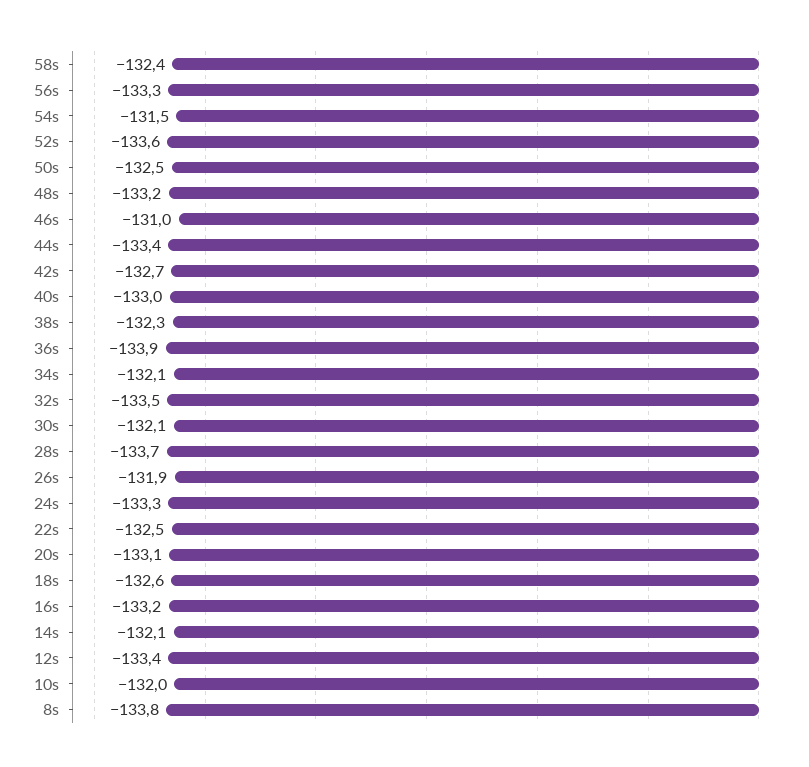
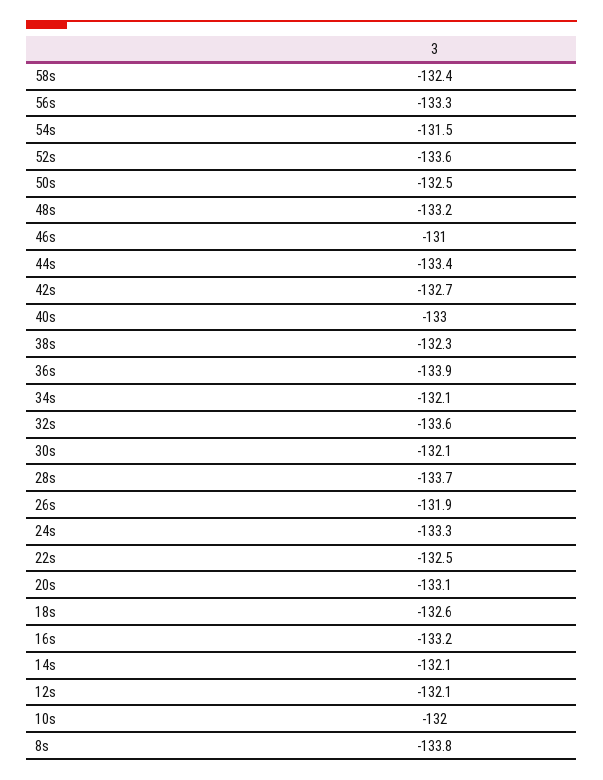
  {
    "58s": -132.4,
    "56s": -133.3,
    "54s": -131.5,
    "52s": -133.6,
    "50s": -132.5,
    "48s": -133.2,
    "46s": -131,
    "44s": -133.4,
    "42s": -132.7,
    "40s": -133,
    "38s": -132.3,
    "36s": -133.9,
    "34s": -132.1,
-   "32s": -133.5,
+   "32s": -133.6,
    "30s": -132.1,
    "28s": -133.7,
    "26s": -131.9,
    "24s": -133.3,
    "22s": -132.5,
    "20s": -133.1,
    "18s": -132.6,
    "16s": -133.2,
    "14s": -132.1,
-   "12s": -133.4,
+   "12s": -132.1,
    "10s": -132,
    "8s": -133.8
  }

